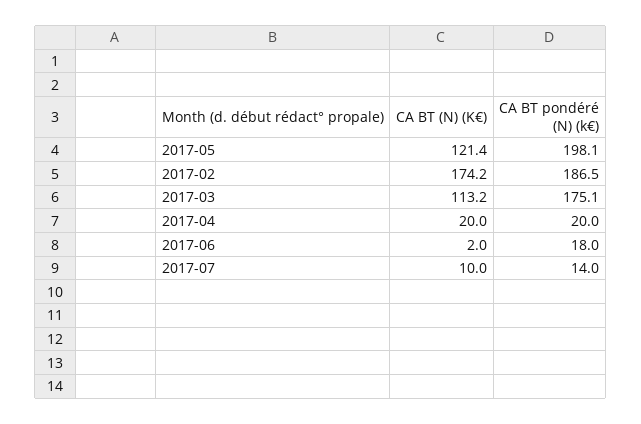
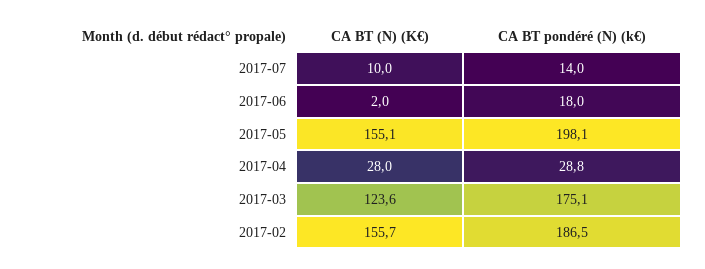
  {
    "CA BT (N) (K€)": {
-     "2017-05": 121.4,
+     "2017-05": 155.1,
-     "2017-02": 174.2,
+     "2017-02": 155.7,
-     "2017-03": 113.2,
+     "2017-03": 123.6,
-     "2017-04": 20,
+     "2017-04": 28,
      "2017-06": 2,
      "2017-07": 10
    },
    "CA BT pondéré (N) (k€)": {
      "2017-05": 198.1,
      "2017-02": 186.5,
      "2017-03": 175.1,
-     "2017-04": 20,
+     "2017-04": 28.8,
      "2017-06": 18,
      "2017-07": 14
    }
  }

